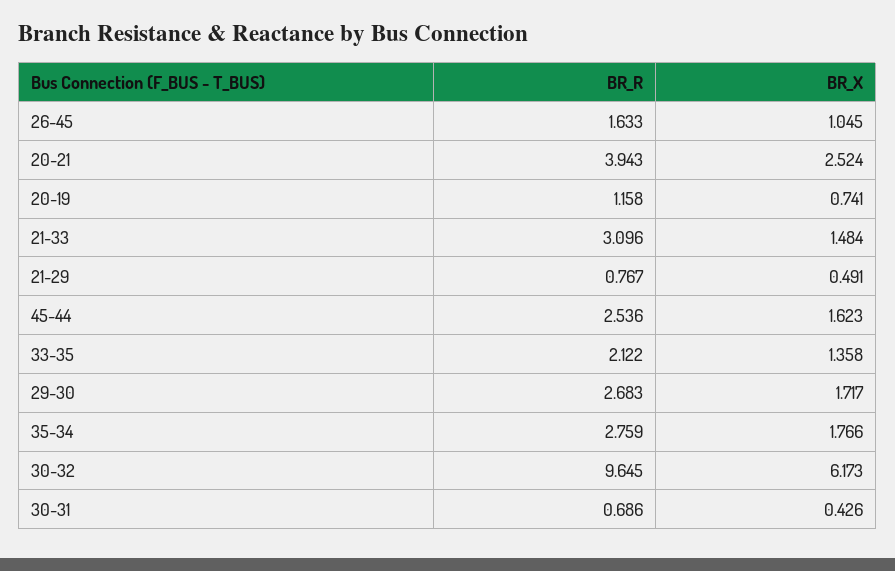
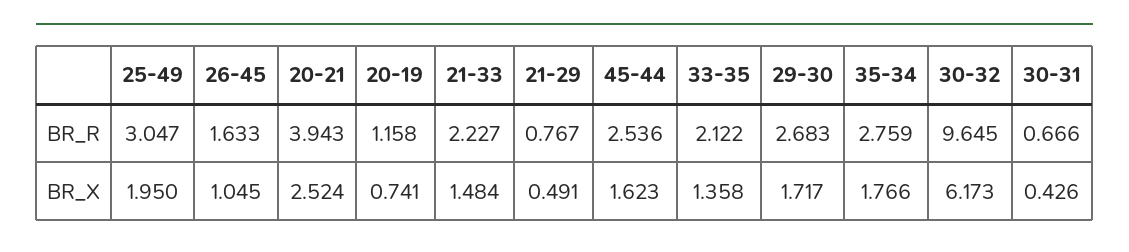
  {
    "BR_R": {
      "26-45": 1.633,
      "20-21": 3.943,
      "20-19": 1.158,
-     "21-33": 3.096,
+     "21-33": 2.227,
      "21-29": 0.767,
      "45-44": 2.536,
      "33-35": 2.122,
      "29-30": 2.683,
      "35-34": 2.759,
      "30-32": 9.645,
-     "30-31": 0.686
+     "30-31": 0.666,
+     "25-49": 3.047
    },
    "BR_X": {
      "26-45": 1.045,
      "20-21": 2.524,
      "20-19": 0.741,
      "21-33": 1.484,
      "21-29": 0.491,
      "45-44": 1.623,
      "33-35": 1.358,
      "29-30": 1.717,
      "35-34": 1.766,
      "30-32": 6.173,
-     "30-31": 0.426
+     "30-31": 0.426,
+     "25-49": 1.95
    }
  }

